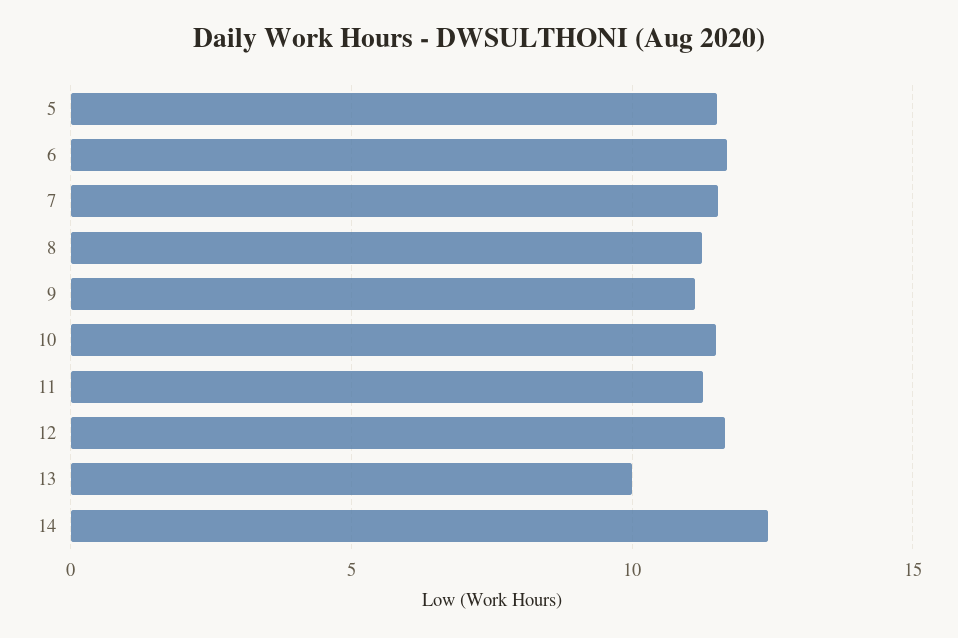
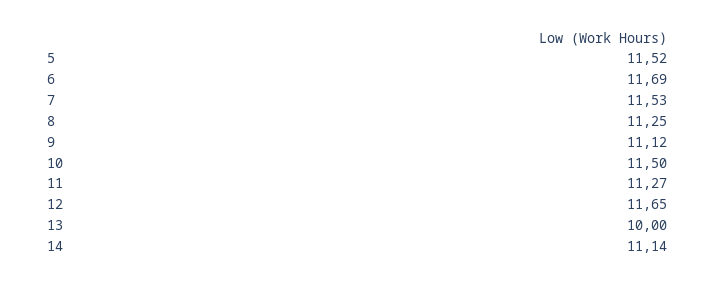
  {
    "5": 11.52,
    "6": 11.69,
    "7": 11.53,
    "8": 11.25,
    "9": 11.12,
    "10": 11.5,
    "11": 11.27,
    "12": 11.65,
    "13": 10,
-   "14": 12.5
+   "14": 11.14
  }

